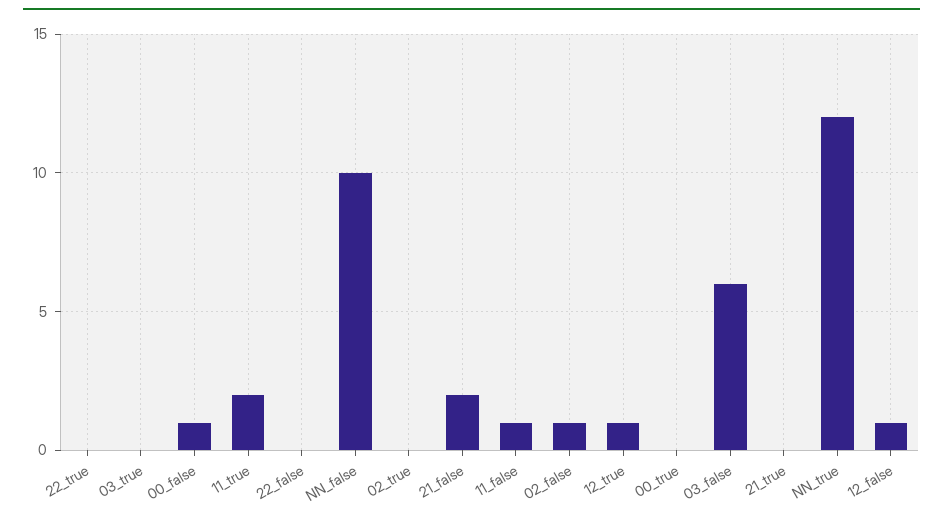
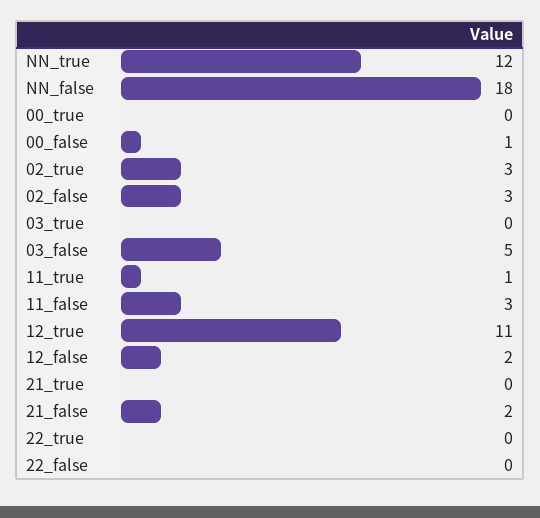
  {
    "22_true": 0,
    "03_true": 0,
    "00_false": 1,
-   "11_true": 2,
+   "11_true": 1,
    "22_false": 0,
-   "NN_false": 10,
+   "NN_false": 18,
-   "02_true": 0,
+   "02_true": 3,
    "21_false": 2,
-   "11_false": 1,
+   "11_false": 3,
-   "02_false": 1,
+   "02_false": 3,
-   "12_true": 1,
+   "12_true": 11,
    "00_true": 0,
-   "03_false": 6,
+   "03_false": 5,
    "21_true": 0,
    "NN_true": 12,
-   "12_false": 1
+   "12_false": 2
  }

